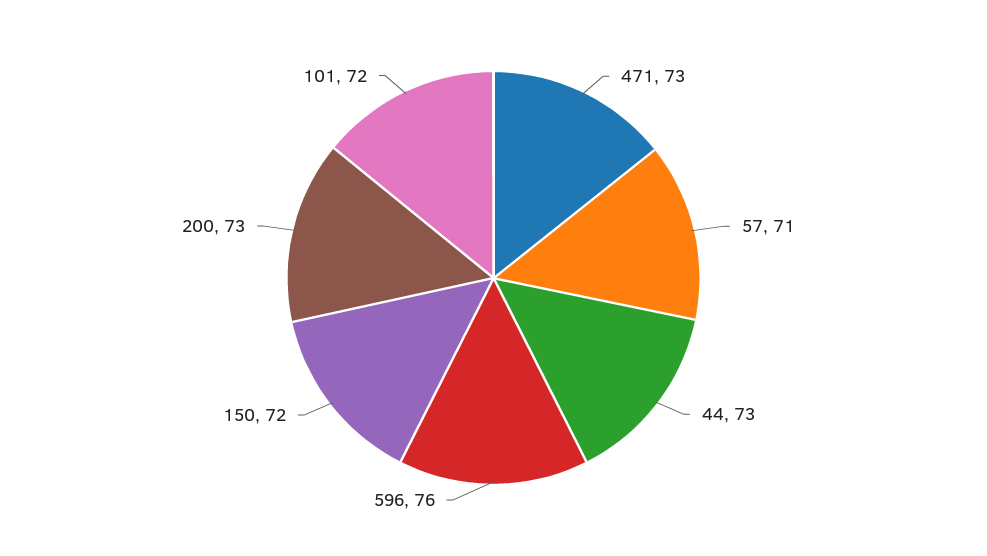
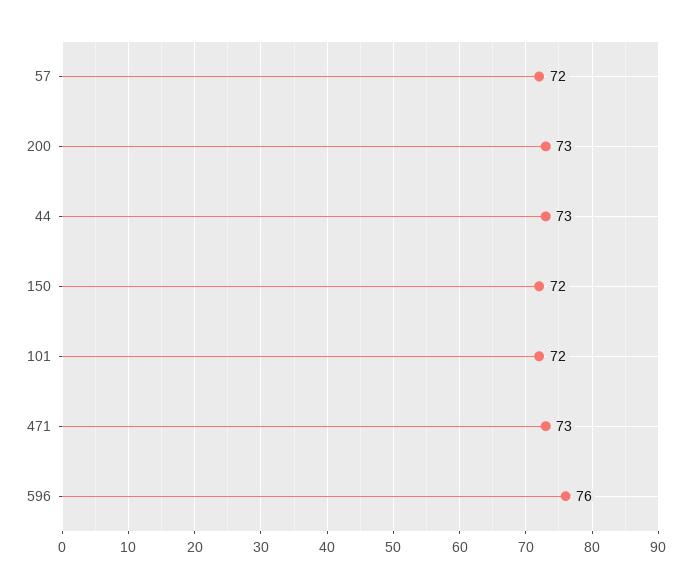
  {
    "471": 73,
-   "57": 71,
+   "57": 72,
    "44": 73,
    "596": 76,
    "150": 72,
    "200": 73,
    "101": 72
  }

